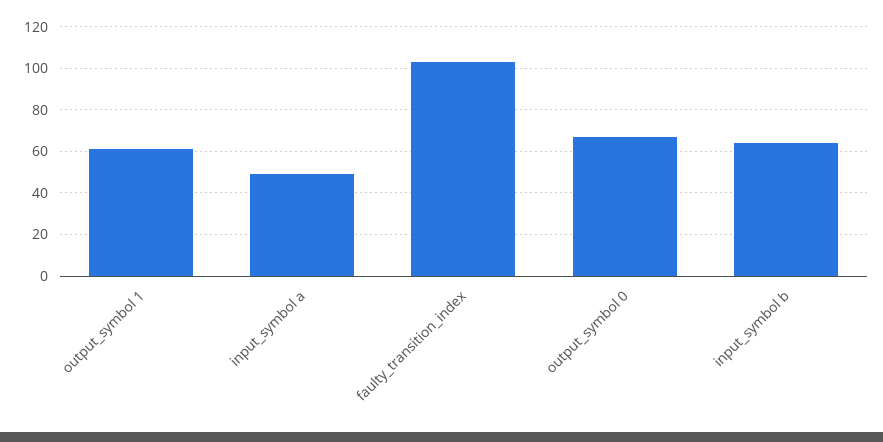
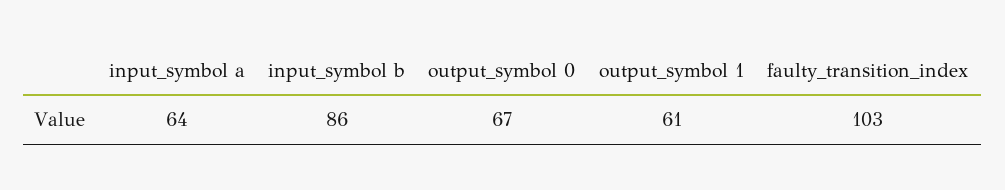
  {
    "output_symbol 1": 61,
-   "input_symbol a": 50,
+   "input_symbol a": 64,
    "faulty_transition_index": 103,
    "output_symbol 0": 67,
-   "input_symbol b": 65
+   "input_symbol b": 86
  }

